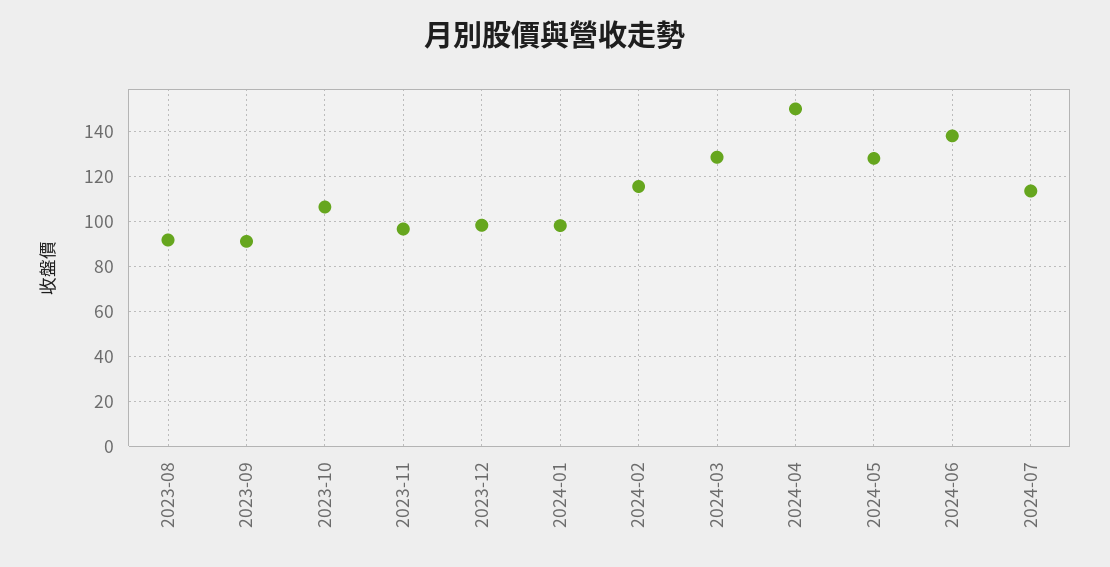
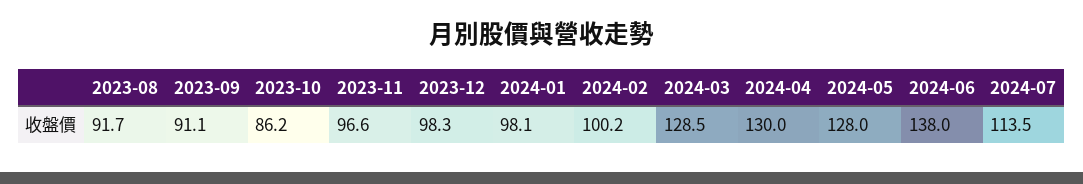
  {
    "2023-08": 91.7,
    "2023-09": 91.1,
-   "2023-10": 105,
+   "2023-10": 86.2,
    "2023-11": 96.6,
    "2023-12": 98.3,
    "2024-01": 98.1,
-   "2024-02": 115,
+   "2024-02": 100.2,
    "2024-03": 128.5,
-   "2024-04": 150,
+   "2024-04": 130,
    "2024-05": 128,
    "2024-06": 138,
    "2024-07": 113.5
  }

